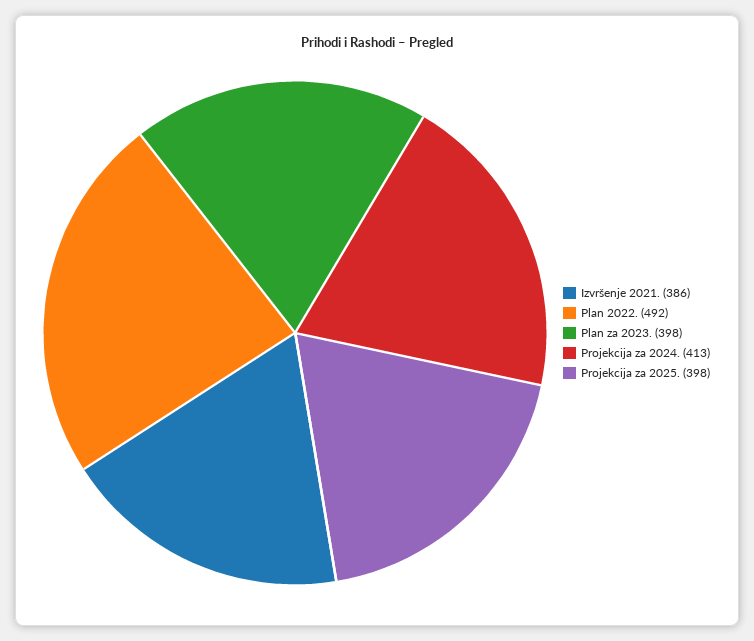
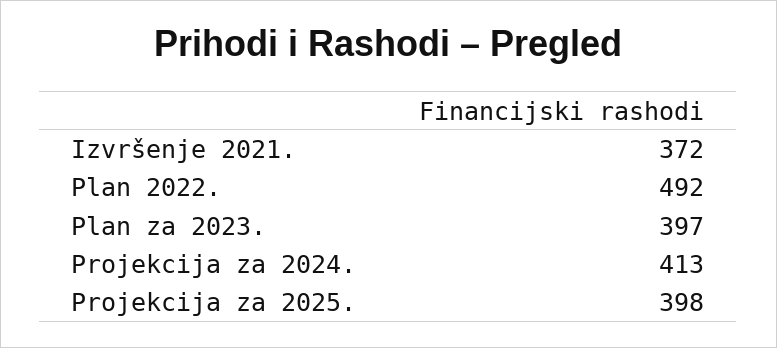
  {
-   "Izvršenje 2021.": 386,
+   "Izvršenje 2021.": 372,
    "Plan 2022.": 492,
-   "Plan za 2023.": 398,
+   "Plan za 2023.": 397,
    "Projekcija za 2024.": 413,
    "Projekcija za 2025.": 398
  }

